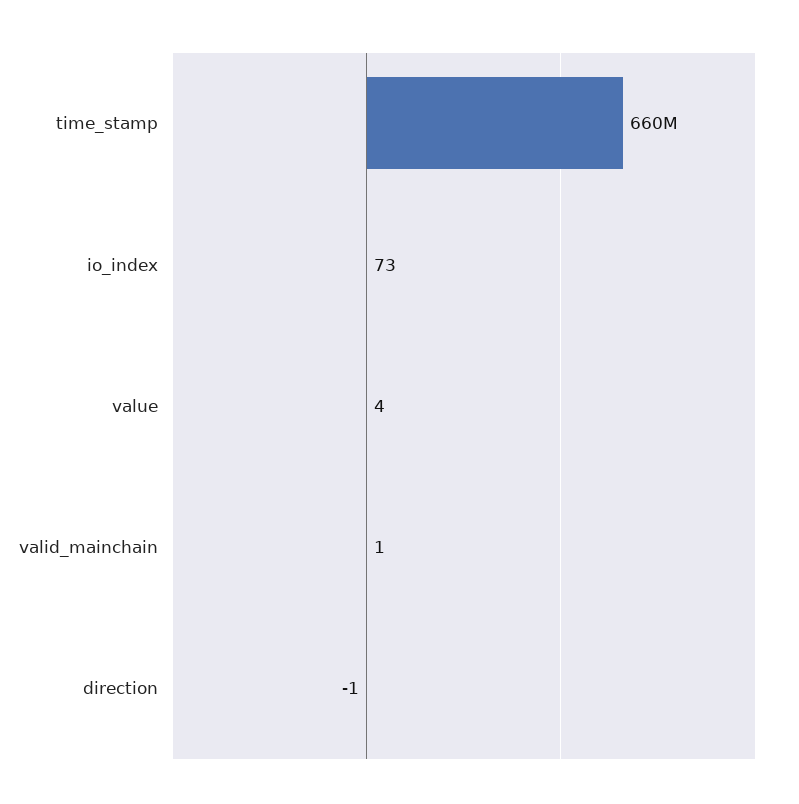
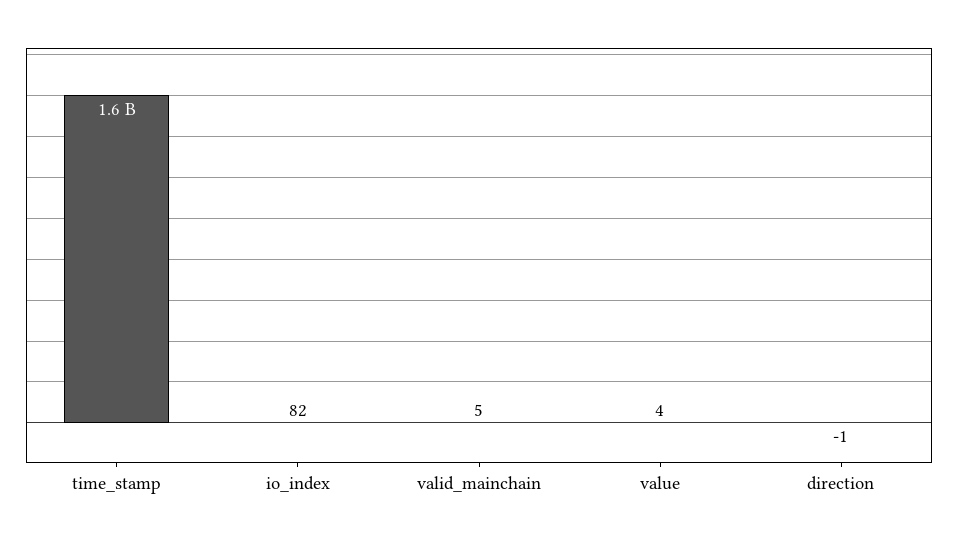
  {
-   "time_stamp": 660000000,
+   "time_stamp": 1600000000,
-   "io_index": 73,
+   "io_index": 82,
    "value": 4,
-   "valid_mainchain": 1,
+   "valid_mainchain": 5,
    "direction": -1
  }

